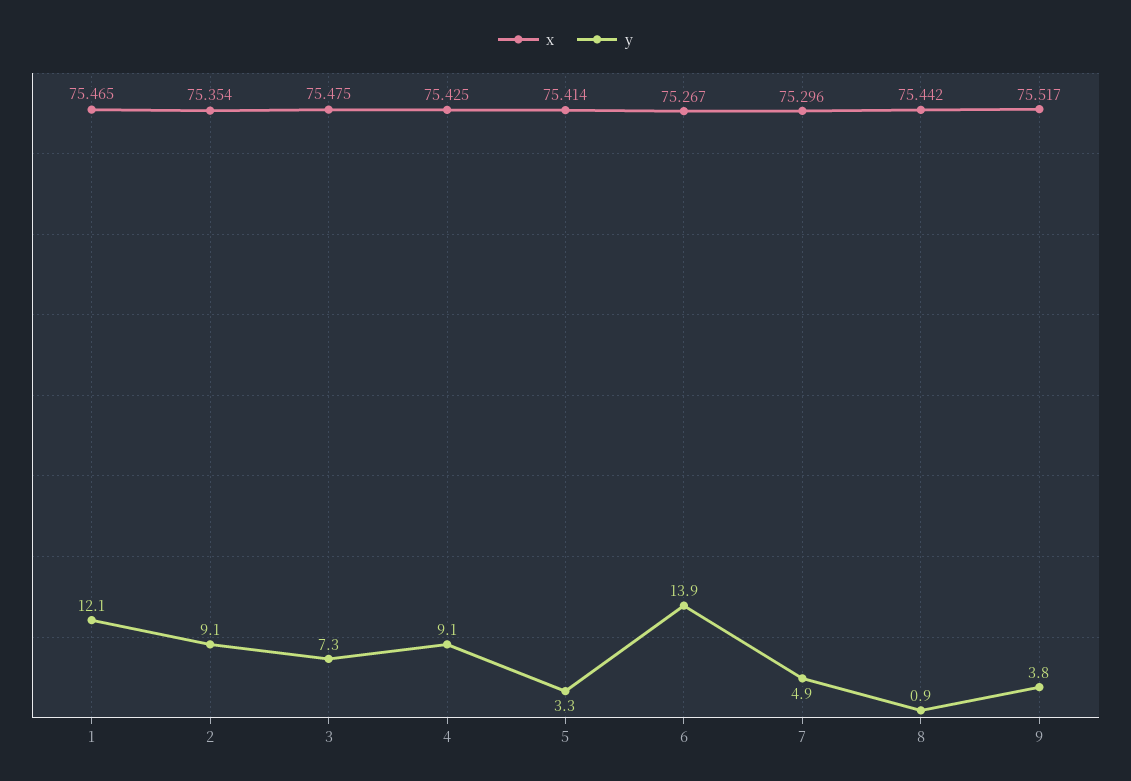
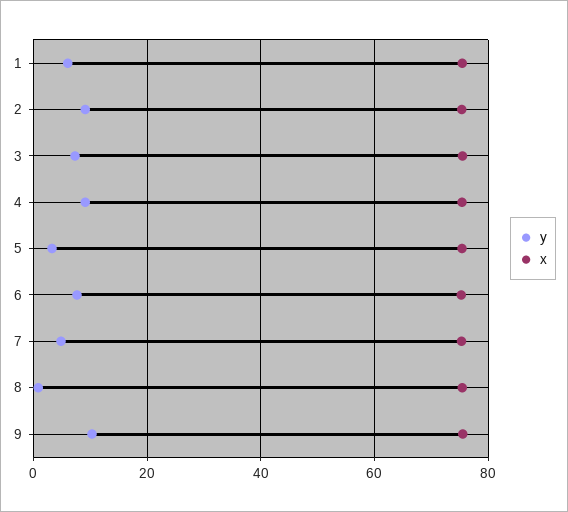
  {
    "x": {
      "1": 75.465,
      "2": 75.354,
      "3": 75.475,
      "4": 75.425,
      "5": 75.414,
      "6": 75.267,
      "7": 75.296,
      "8": 75.442,
      "9": 75.517
    },
    "y": {
-     "1": 12.1,
+     "1": 6,
      "2": 9.1,
      "3": 7.3,
      "4": 9.1,
      "5": 3.3,
-     "6": 13.9,
+     "6": 8,
      "7": 4.9,
      "8": 0.9,
-     "9": 3.8
+     "9": 10
    }
  }

